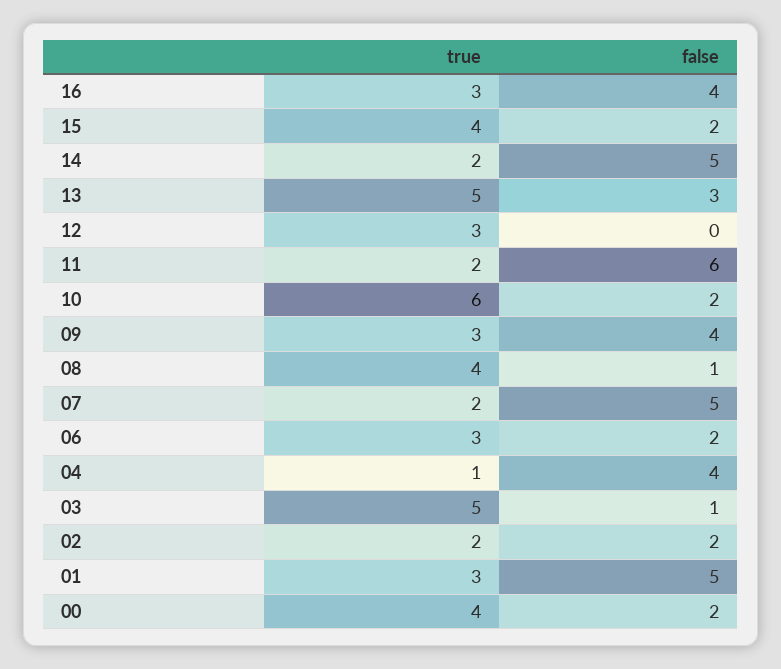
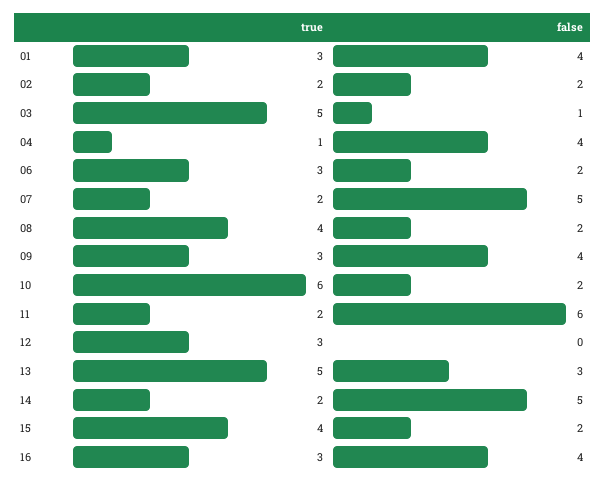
  {
    "true": {
      "16": 3,
      "15": 4,
      "14": 2,
      "13": 5,
      "12": 3,
      "11": 2,
      "10": 6,
      "09": 3,
      "08": 4,
      "07": 2,
      "06": 3,
      "04": 1,
      "03": 5,
      "02": 2,
-     "01": 3,
+     "01": 3
-     "00": 4
    },
    "false": {
      "16": 4,
      "15": 2,
      "14": 5,
      "13": 3,
      "12": 0,
      "11": 6,
      "10": 2,
      "09": 4,
-     "08": 1,
+     "08": 2,
      "07": 5,
      "06": 2,
      "04": 4,
      "03": 1,
      "02": 2,
-     "01": 5,
+     "01": 4
-     "00": 2
    }
  }

